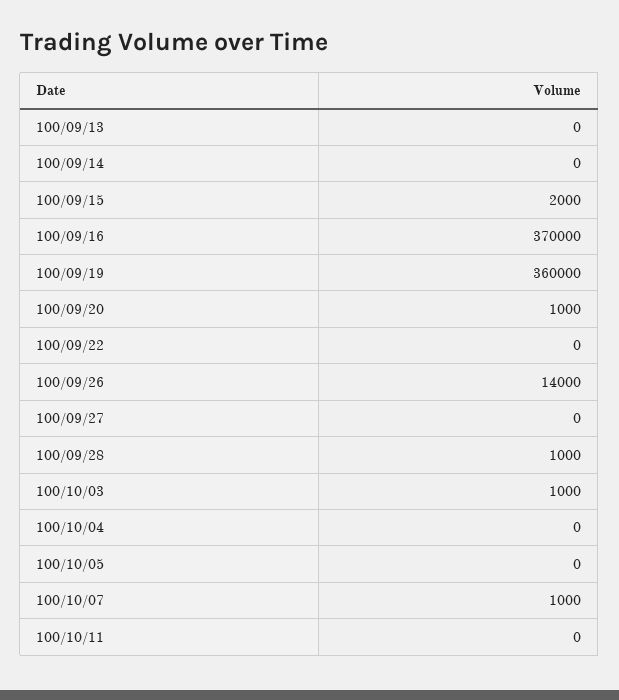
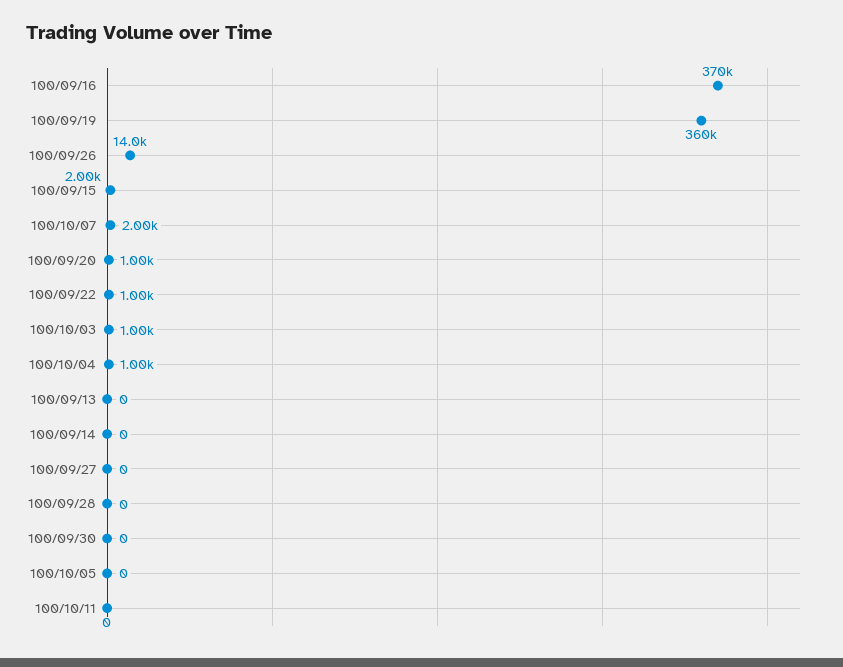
  {
    "100/09/13": 0,
    "100/09/14": 0,
    "100/09/15": 2000,
    "100/09/16": 370000,
    "100/09/19": 360000,
    "100/09/20": 1000,
-   "100/09/22": 0,
+   "100/09/22": 1000,
    "100/09/26": 14000,
    "100/09/27": 0,
-   "100/09/28": 1000,
+   "100/09/28": 0,
    "100/10/03": 1000,
-   "100/10/04": 0,
+   "100/10/04": 1000,
    "100/10/05": 0,
-   "100/10/07": 1000,
+   "100/10/07": 2000,
-   "100/10/11": 0
+   "100/10/11": 0,
+   "100/09/30": 0
  }

